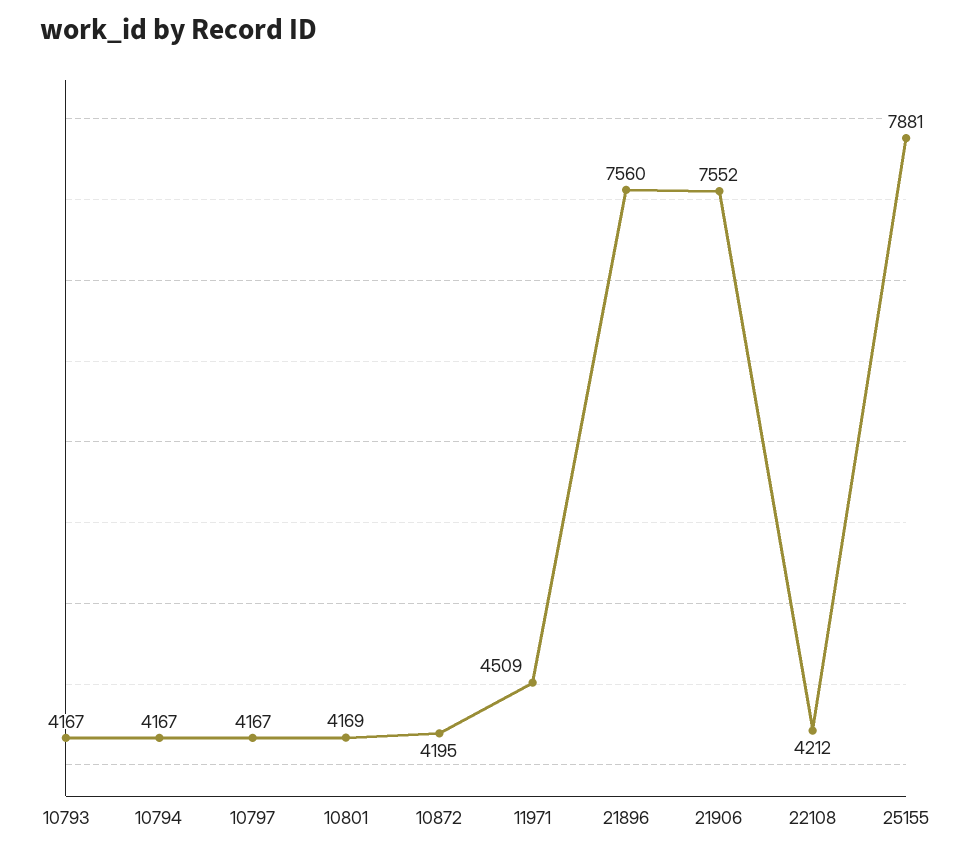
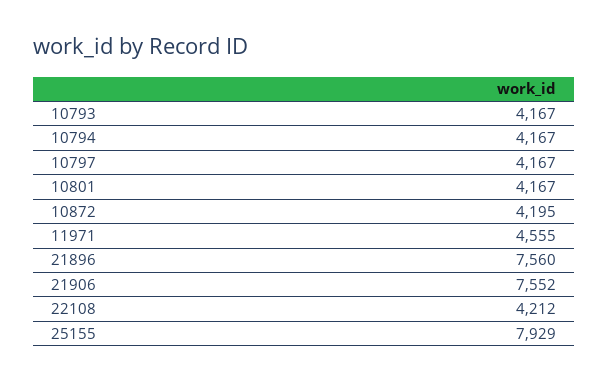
  {
    "10793": 4167,
    "10794": 4167,
    "10797": 4167,
-   "10801": 4169,
+   "10801": 4167,
    "10872": 4195,
-   "11971": 4509,
+   "11971": 4555,
    "21896": 7560,
    "21906": 7552,
    "22108": 4212,
-   "25155": 7881
+   "25155": 7929
  }

